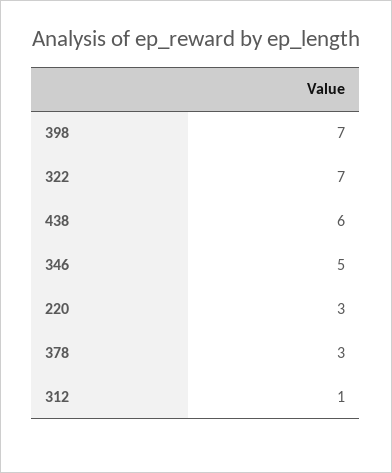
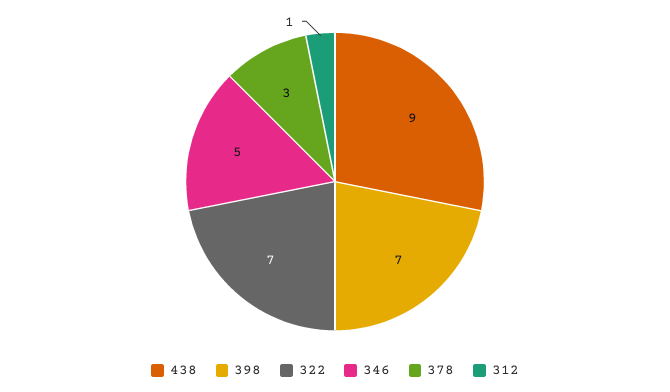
  {
    "398": 7,
    "322": 7,
-   "438": 6,
+   "438": 9,
    "346": 5,
-   "220": 3,
    "378": 3,
    "312": 1
  }

